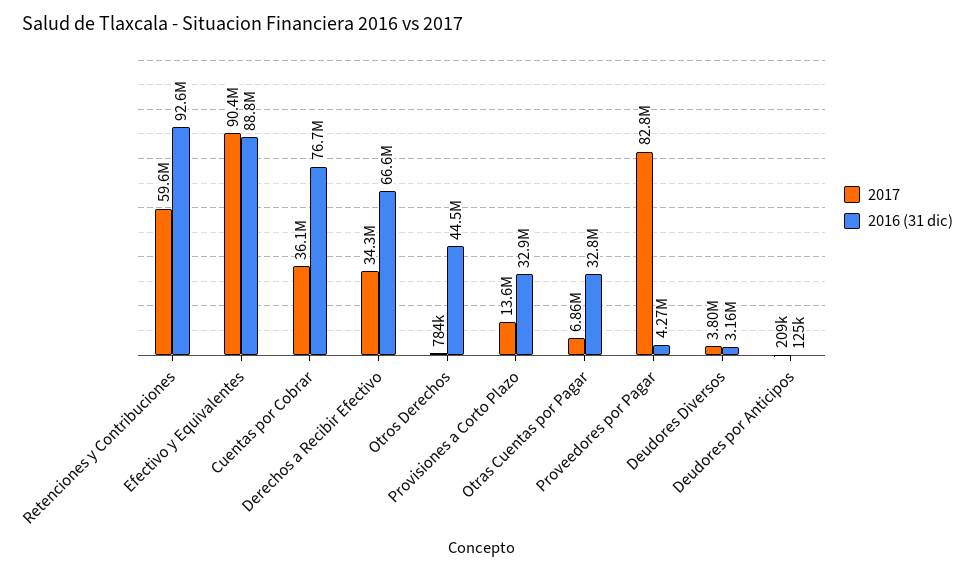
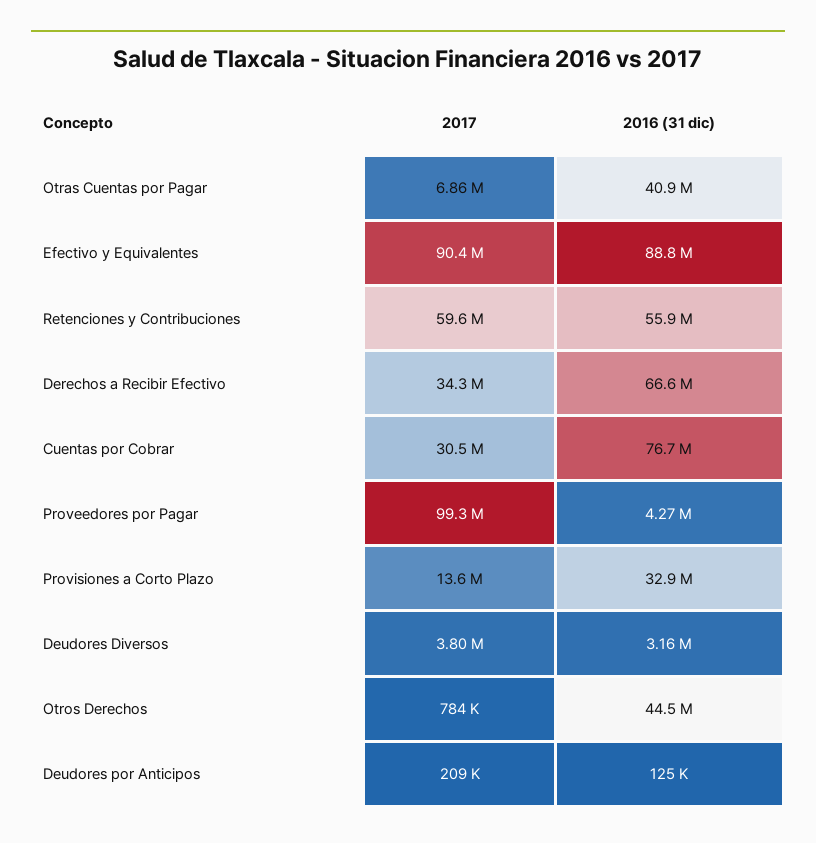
  {
    "2017": {
      "Retenciones y Contribuciones": 59600000,
      "Efectivo y Equivalentes": 90400000,
-     "Cuentas por Cobrar": 36100000,
+     "Cuentas por Cobrar": 30500000,
      "Derechos a Recibir Efectivo": 34300000,
      "Otros Derechos": 784000,
      "Provisiones a Corto Plazo": 13600000,
      "Otras Cuentas por Pagar": 6860000,
-     "Proveedores por Pagar": 82800000,
+     "Proveedores por Pagar": 99300000,
      "Deudores Diversos": 3800000,
      "Deudores por Anticipos": 209000
    },
    "2016 (31 dic)": {
-     "Retenciones y Contribuciones": 92600000,
+     "Retenciones y Contribuciones": 55900000,
      "Efectivo y Equivalentes": 88800000,
      "Cuentas por Cobrar": 76700000,
      "Derechos a Recibir Efectivo": 66600000,
      "Otros Derechos": 44500000,
      "Provisiones a Corto Plazo": 32900000,
-     "Otras Cuentas por Pagar": 32800000,
+     "Otras Cuentas por Pagar": 40900000,
      "Proveedores por Pagar": 4270000,
      "Deudores Diversos": 3160000,
      "Deudores por Anticipos": 125000
    }
  }

